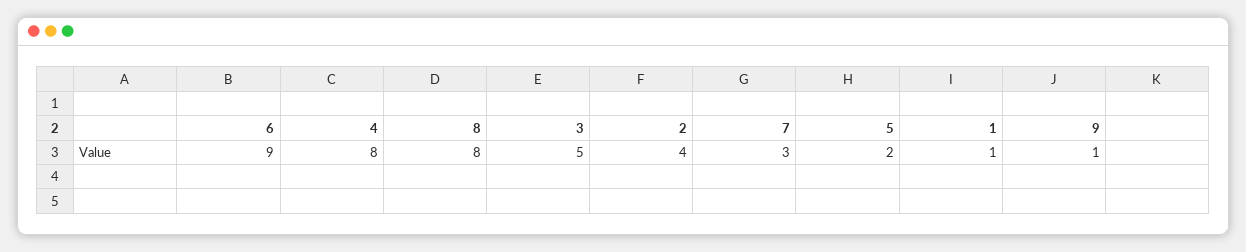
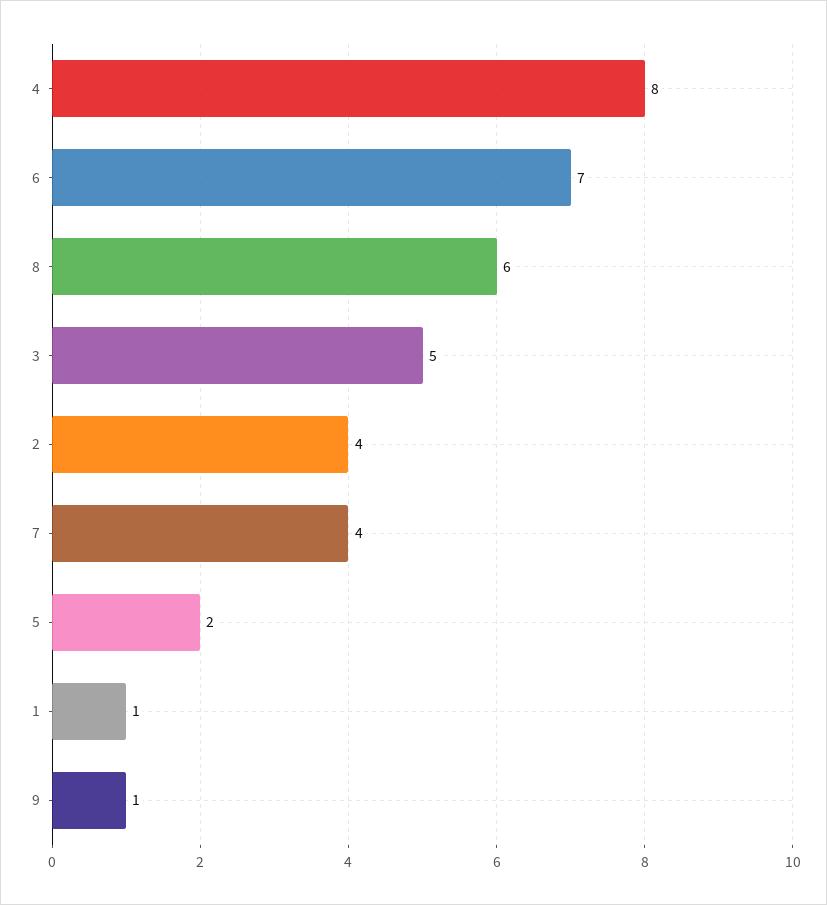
  {
-   "6": 9,
+   "6": 7,
    "4": 8,
-   "8": 8,
+   "8": 6,
    "3": 5,
    "2": 4,
-   "7": 3,
+   "7": 4,
    "5": 2,
    "1": 1,
    "9": 1
  }

